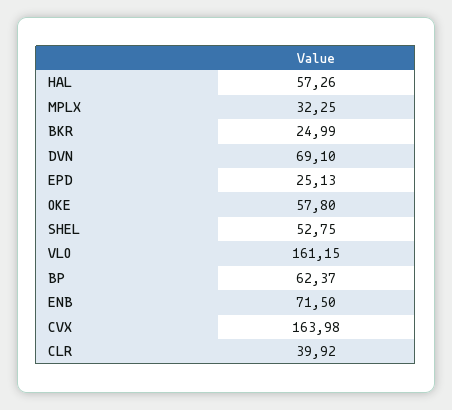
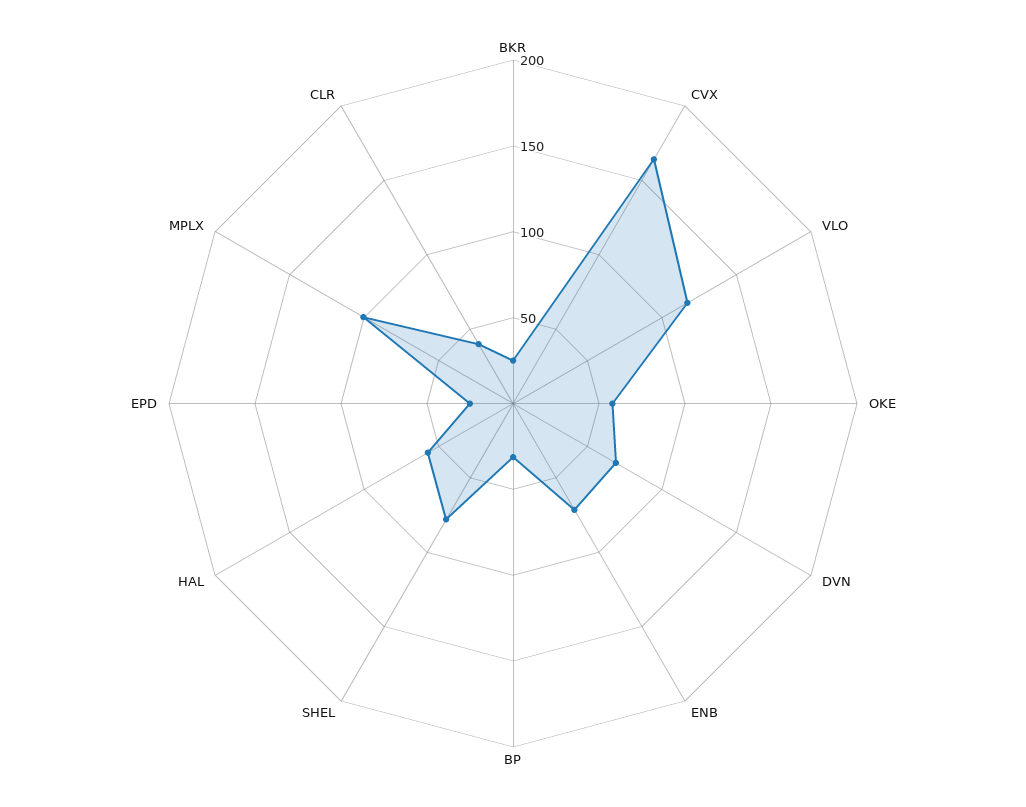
  {
    "HAL": 57.26,
-   "MPLX": 32.25,
+   "MPLX": 100,
    "BKR": 24.99,
    "DVN": 69.1,
    "EPD": 25.13,
    "OKE": 57.8,
-   "SHEL": 52.75,
+   "SHEL": 80,
-   "VLO": 161.15,
+   "VLO": 120,
-   "BP": 62.37,
+   "BP": 30,
    "ENB": 71.5,
    "CVX": 163.98,
    "CLR": 39.92
  }

